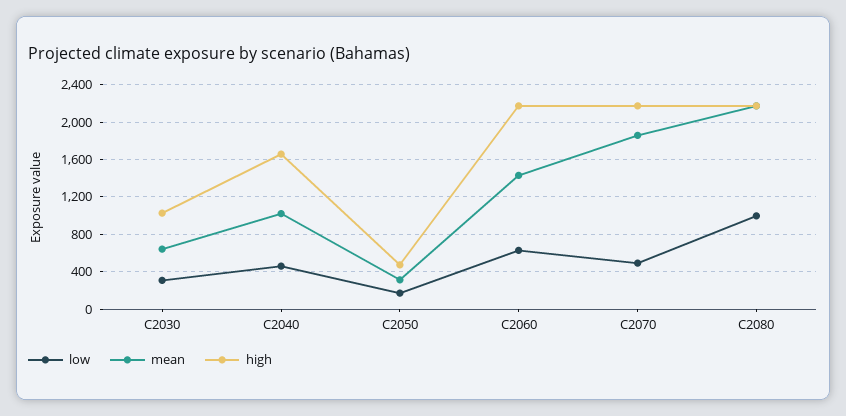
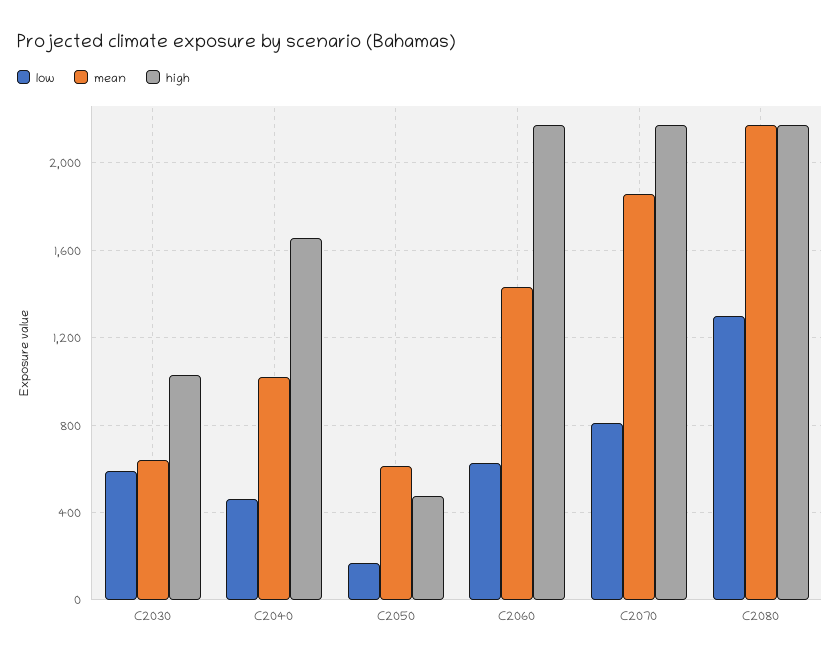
  {
    "low": {
-     "C2030": 300,
+     "C2030": 600,
      "C2040": 450,
      "C2050": 150,
      "C2060": 650,
-     "C2070": 500,
+     "C2070": 800,
-     "C2080": 1000
+     "C2080": 1300
    },
    "mean": {
      "C2030": 650,
      "C2040": 1000,
-     "C2050": 300,
+     "C2050": 600,
      "C2060": 1450,
      "C2070": 1850,
      "C2080": 2150
    },
    "high": {
      "C2030": 1050,
      "C2040": 1650,
      "C2050": 450,
      "C2060": 2150,
      "C2070": 2150,
      "C2080": 2150
    }
  }

